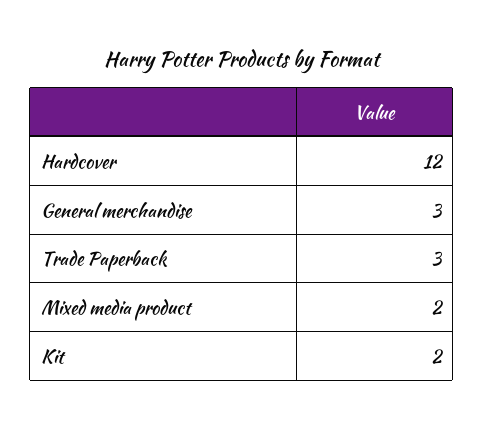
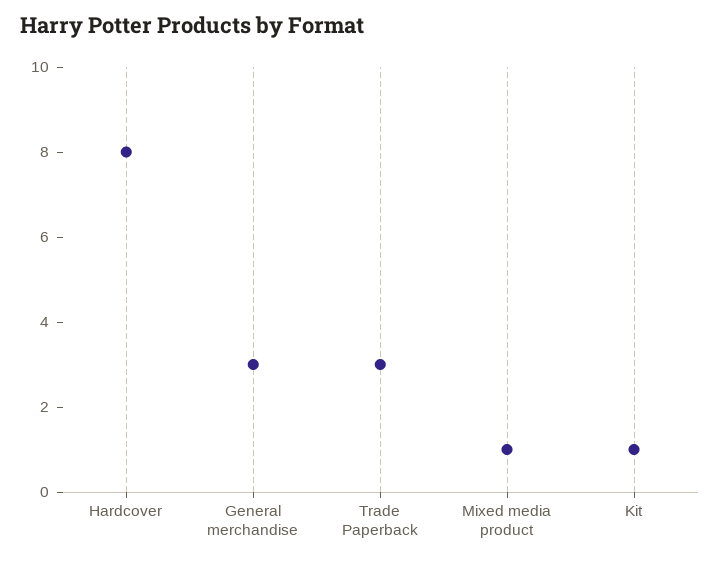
  {
-   "Hardcover": 12,
+   "Hardcover": 8,
    "General merchandise": 3,
    "Trade Paperback": 3,
-   "Mixed media product": 2,
+   "Mixed media product": 1,
-   "Kit": 2
+   "Kit": 1
  }

